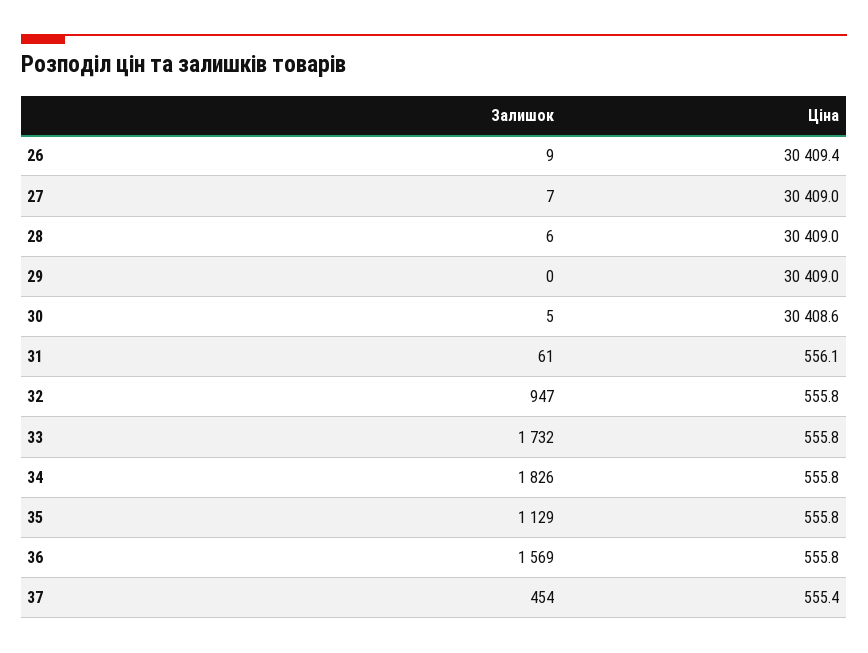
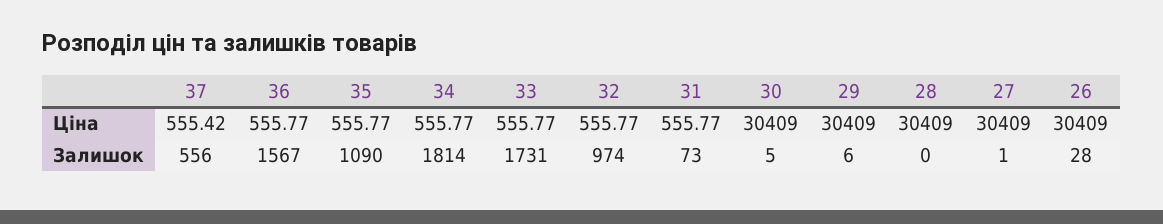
  {
    "Залишок": {
-     "26": 9,
+     "26": 28,
-     "27": 7,
+     "27": 1,
-     "28": 6,
+     "28": 0,
-     "29": 0,
+     "29": 6,
      "30": 5,
-     "31": 61,
+     "31": 73,
-     "32": 947,
+     "32": 974,
-     "33": 1732,
+     "33": 1731,
-     "34": 1826,
+     "34": 1814,
-     "35": 1129,
+     "35": 1090,
-     "36": 1569,
+     "36": 1567,
-     "37": 454
+     "37": 556
    },
    "Ціна": {
-     "26": 30409.4,
+     "26": 30409,
      "27": 30409,
      "28": 30409,
      "29": 30409,
-     "30": 30408.6,
+     "30": 30409,
-     "31": 556.1,
+     "31": 555.77,
      "32": 555.77,
      "33": 555.77,
      "34": 555.77,
      "35": 555.77,
      "36": 555.77,
      "37": 555.42
    }
  }

